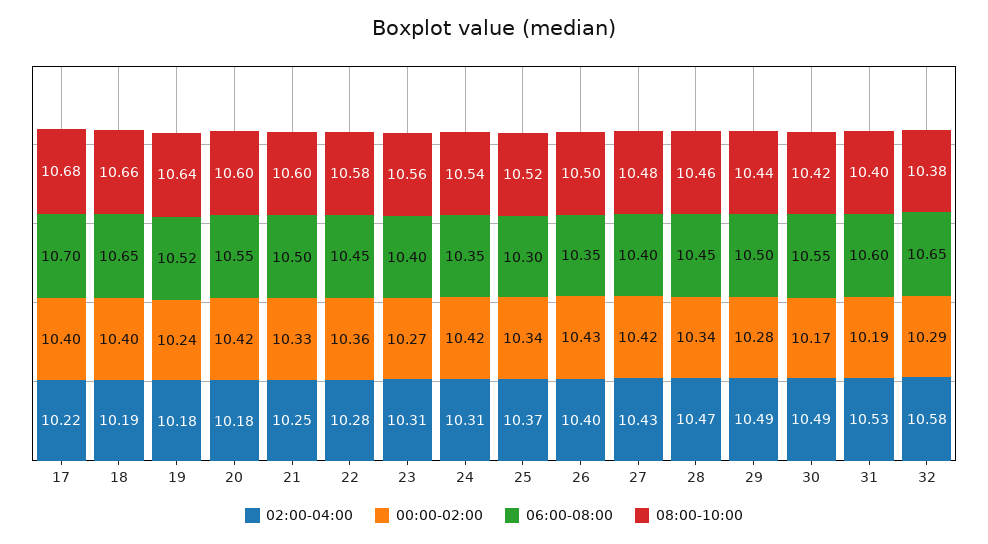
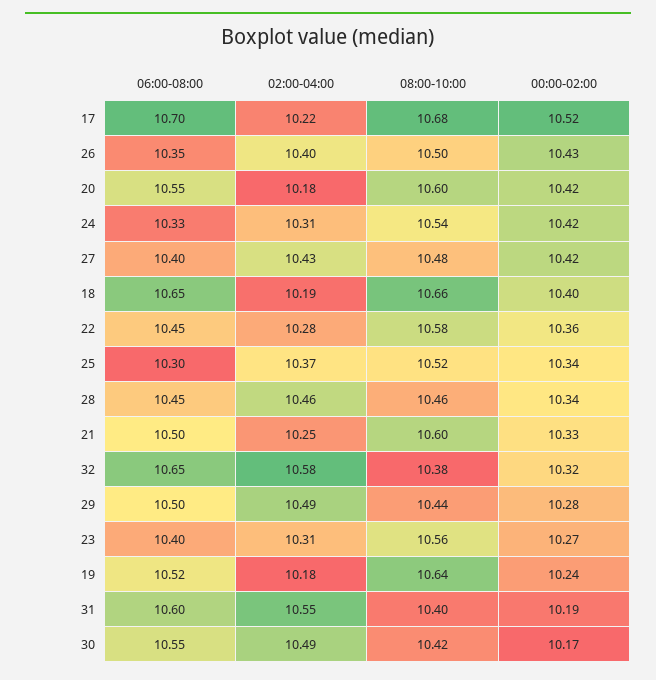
  {
    "02:00-04:00": {
      "17": 10.22,
      "18": 10.19,
      "19": 10.18,
      "20": 10.18,
      "21": 10.25,
      "22": 10.28,
      "23": 10.31,
      "24": 10.31,
      "25": 10.37,
      "26": 10.4,
      "27": 10.43,
-     "28": 10.47,
+     "28": 10.46,
      "29": 10.49,
      "30": 10.49,
-     "31": 10.53,
+     "31": 10.55,
      "32": 10.58
    },
    "00:00-02:00": {
-     "17": 10.4,
+     "17": 10.52,
      "18": 10.4,
      "19": 10.24,
      "20": 10.42,
      "21": 10.33,
      "22": 10.36,
      "23": 10.27,
      "24": 10.42,
      "25": 10.34,
      "26": 10.43,
      "27": 10.42,
      "28": 10.34,
      "29": 10.28,
      "30": 10.17,
      "31": 10.19,
-     "32": 10.29
+     "32": 10.32
    },
    "06:00-08:00": {
      "17": 10.7,
      "18": 10.65,
      "19": 10.52,
      "20": 10.55,
      "21": 10.5,
      "22": 10.45,
      "23": 10.4,
-     "24": 10.35,
+     "24": 10.33,
      "25": 10.3,
      "26": 10.35,
      "27": 10.4,
      "28": 10.45,
      "29": 10.5,
      "30": 10.55,
      "31": 10.6,
      "32": 10.65
    },
    "08:00-10:00": {
      "17": 10.68,
      "18": 10.66,
      "19": 10.64,
      "20": 10.6,
      "21": 10.6,
      "22": 10.58,
      "23": 10.56,
      "24": 10.54,
      "25": 10.52,
      "26": 10.5,
      "27": 10.48,
      "28": 10.46,
      "29": 10.44,
      "30": 10.42,
      "31": 10.4,
      "32": 10.38
    }
  }

